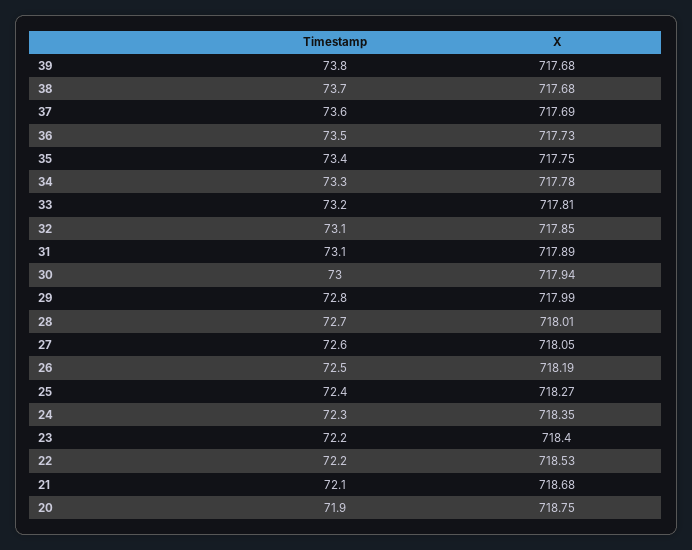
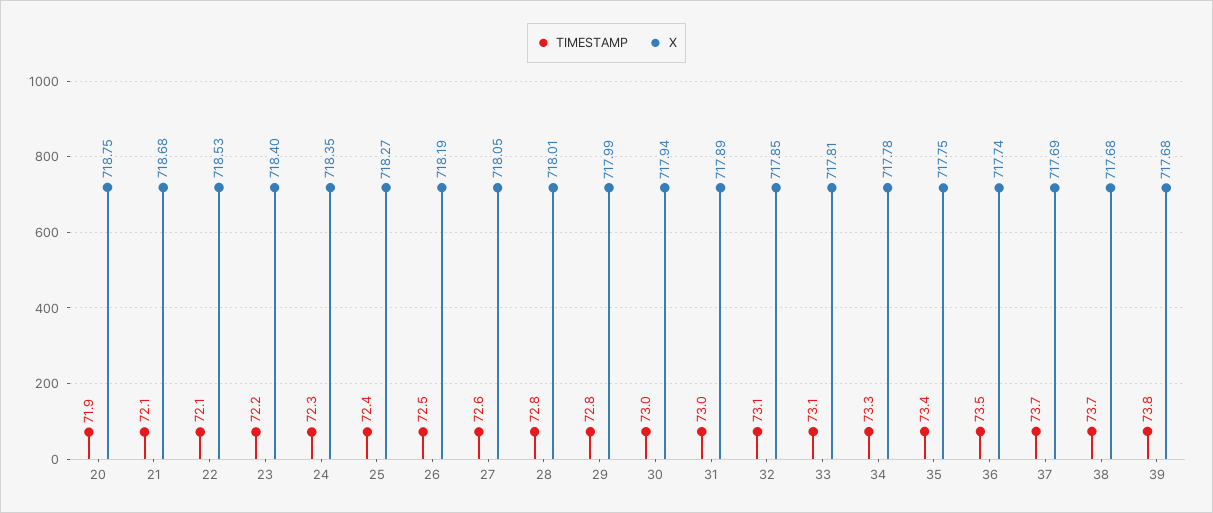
  {
    "Timestamp": {
      "39": 73.8,
      "38": 73.7,
-     "37": 73.6,
+     "37": 73.7,
      "36": 73.5,
      "35": 73.4,
      "34": 73.3,
-     "33": 73.2,
+     "33": 73.1,
      "32": 73.1,
-     "31": 73.1,
+     "31": 73,
      "30": 73,
      "29": 72.8,
-     "28": 72.7,
+     "28": 72.8,
      "27": 72.6,
      "26": 72.5,
      "25": 72.4,
      "24": 72.3,
      "23": 72.2,
-     "22": 72.2,
+     "22": 72.1,
      "21": 72.1,
      "20": 71.9
    },
    "X": {
      "39": 717.68,
      "38": 717.68,
      "37": 717.69,
-     "36": 717.73,
+     "36": 717.74,
      "35": 717.75,
      "34": 717.78,
      "33": 717.81,
      "32": 717.85,
      "31": 717.89,
      "30": 717.94,
      "29": 717.99,
      "28": 718.01,
      "27": 718.05,
      "26": 718.19,
      "25": 718.27,
      "24": 718.35,
      "23": 718.4,
      "22": 718.53,
      "21": 718.68,
      "20": 718.75
    }
  }

